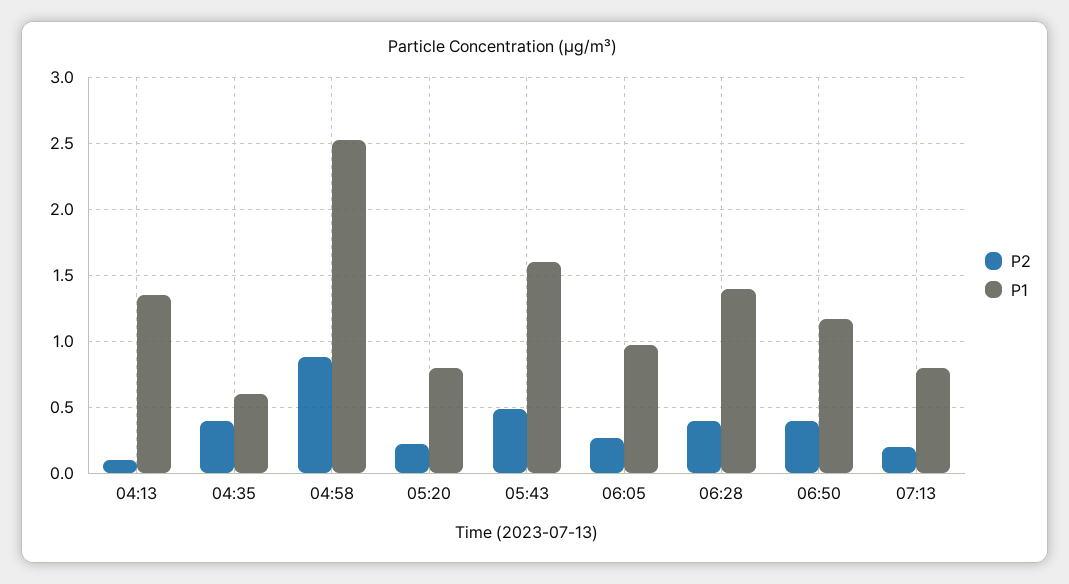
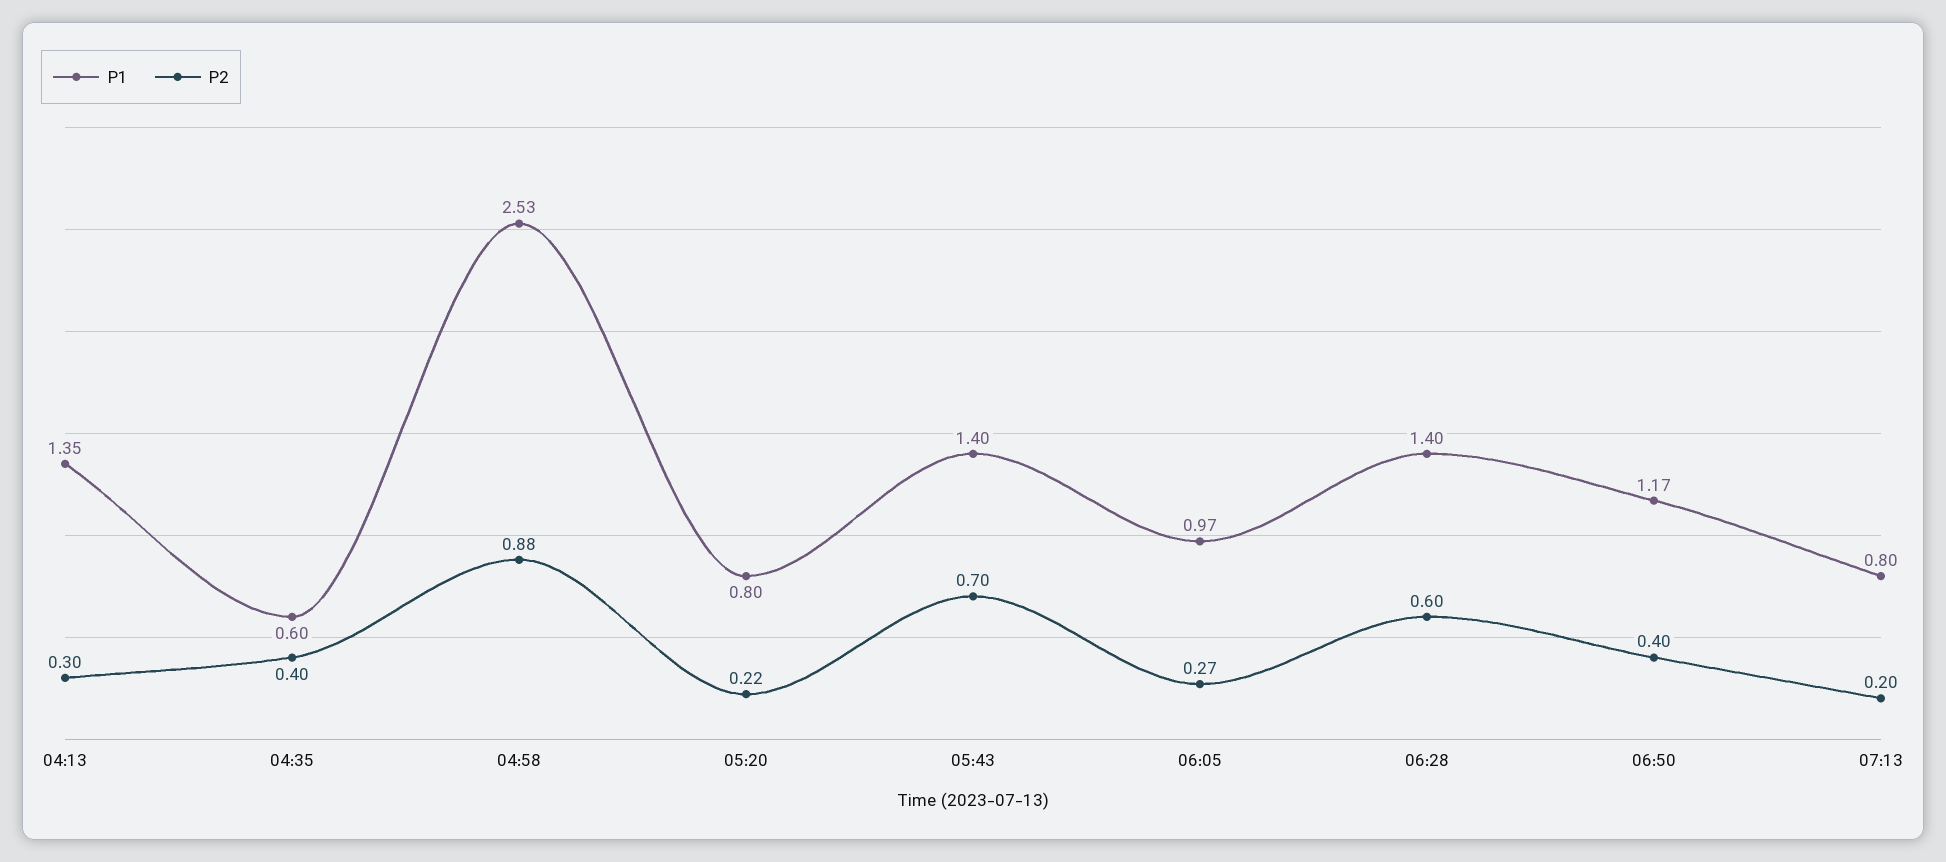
  {
    "P2": {
-     "04:13": 0.1,
+     "04:13": 0.3,
      "04:35": 0.4,
      "04:58": 0.88,
      "05:20": 0.22,
-     "05:43": 0.5,
+     "05:43": 0.7,
      "06:05": 0.27,
-     "06:28": 0.4,
+     "06:28": 0.6,
      "06:50": 0.4,
      "07:13": 0.2
    },
    "P1": {
      "04:13": 1.35,
      "04:35": 0.6,
      "04:58": 2.53,
      "05:20": 0.8,
-     "05:43": 1.6,
+     "05:43": 1.4,
      "06:05": 0.97,
      "06:28": 1.4,
      "06:50": 1.17,
      "07:13": 0.8
    }
  }

